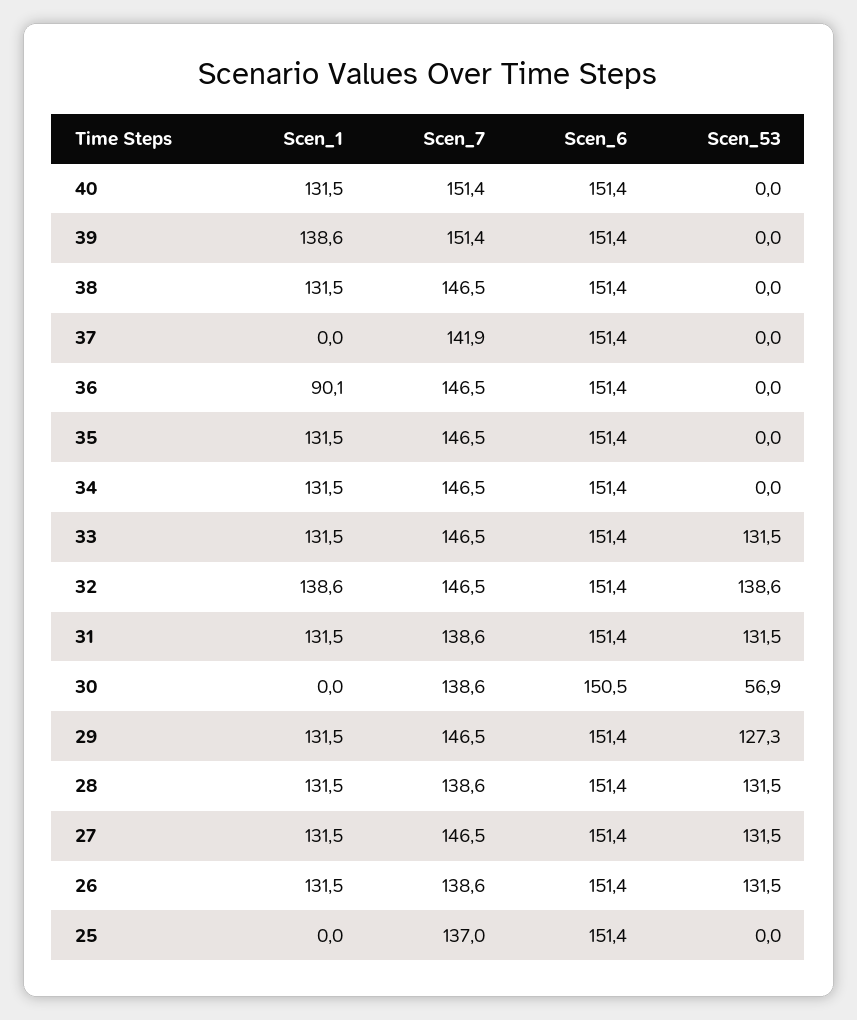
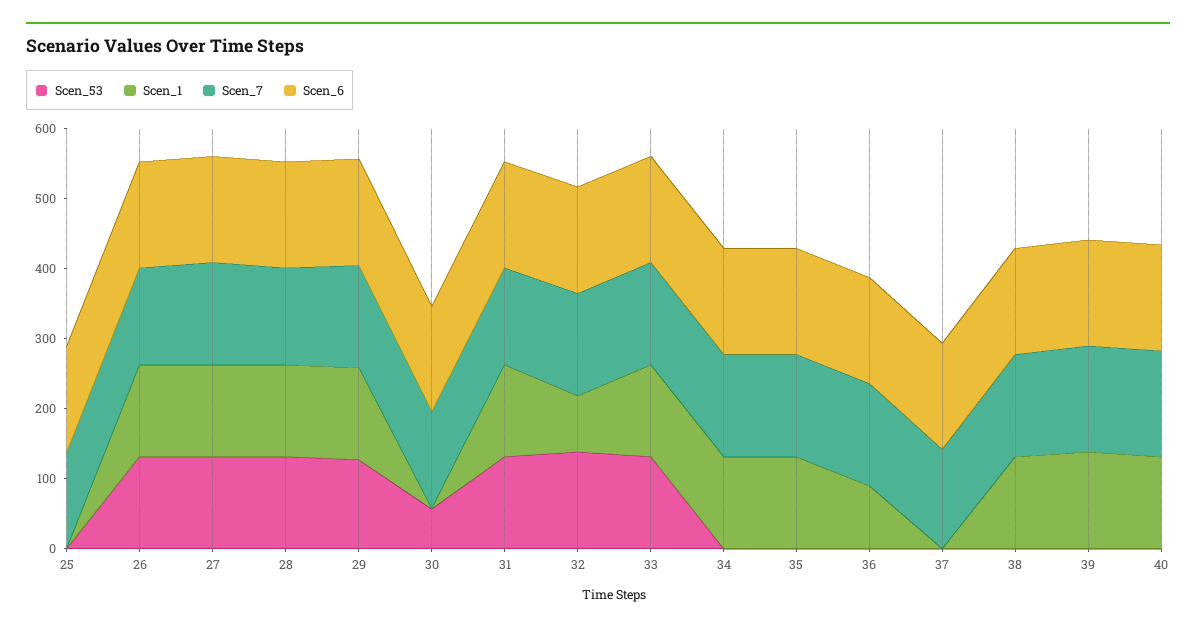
  {
    "Scen_1": {
      "40": 131.5,
      "39": 138.6,
      "38": 131.5,
      "37": 0,
      "36": 90.1,
      "35": 131.5,
      "34": 131.5,
      "33": 131.5,
-     "32": 138.6,
+     "32": 80,
      "31": 131.5,
      "30": 0,
      "29": 131.5,
      "28": 131.5,
      "27": 131.5,
      "26": 131.5,
      "25": 0
    },
    "Scen_7": {
      "40": 151.4,
      "39": 151.4,
      "38": 146.5,
      "37": 141.9,
      "36": 146.5,
      "35": 146.5,
      "34": 146.5,
      "33": 146.5,
      "32": 146.5,
      "31": 138.6,
      "30": 138.6,
      "29": 146.5,
      "28": 138.6,
      "27": 146.5,
      "26": 138.6,
      "25": 137
    },
    "Scen_6": {
      "40": 151.4,
      "39": 151.4,
      "38": 151.4,
      "37": 151.4,
      "36": 151.4,
      "35": 151.4,
      "34": 151.4,
      "33": 151.4,
      "32": 151.4,
      "31": 151.4,
      "30": 150.5,
      "29": 151.4,
      "28": 151.4,
      "27": 151.4,
      "26": 151.4,
      "25": 151.4
    },
    "Scen_53": {
      "40": 0,
      "39": 0,
      "38": 0,
      "37": 0,
      "36": 0,
      "35": 0,
      "34": 0,
      "33": 131.5,
      "32": 138.6,
      "31": 131.5,
      "30": 56.9,
      "29": 127.3,
      "28": 131.5,
      "27": 131.5,
      "26": 131.5,
      "25": 0
    }
  }

